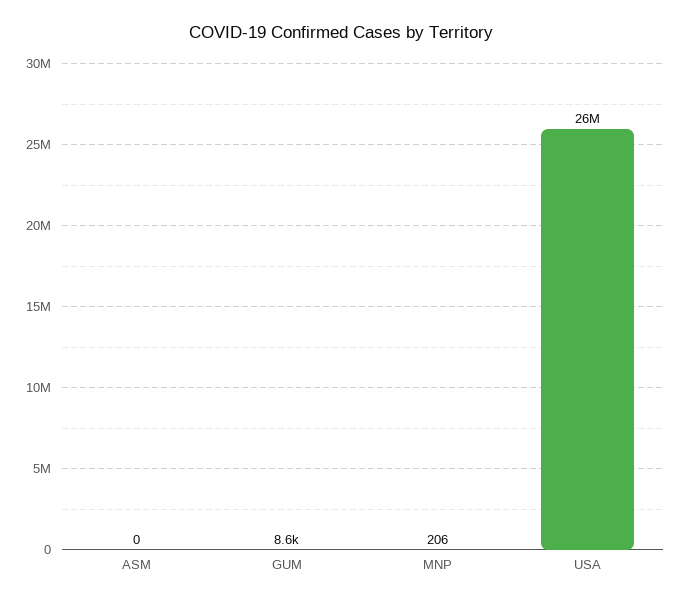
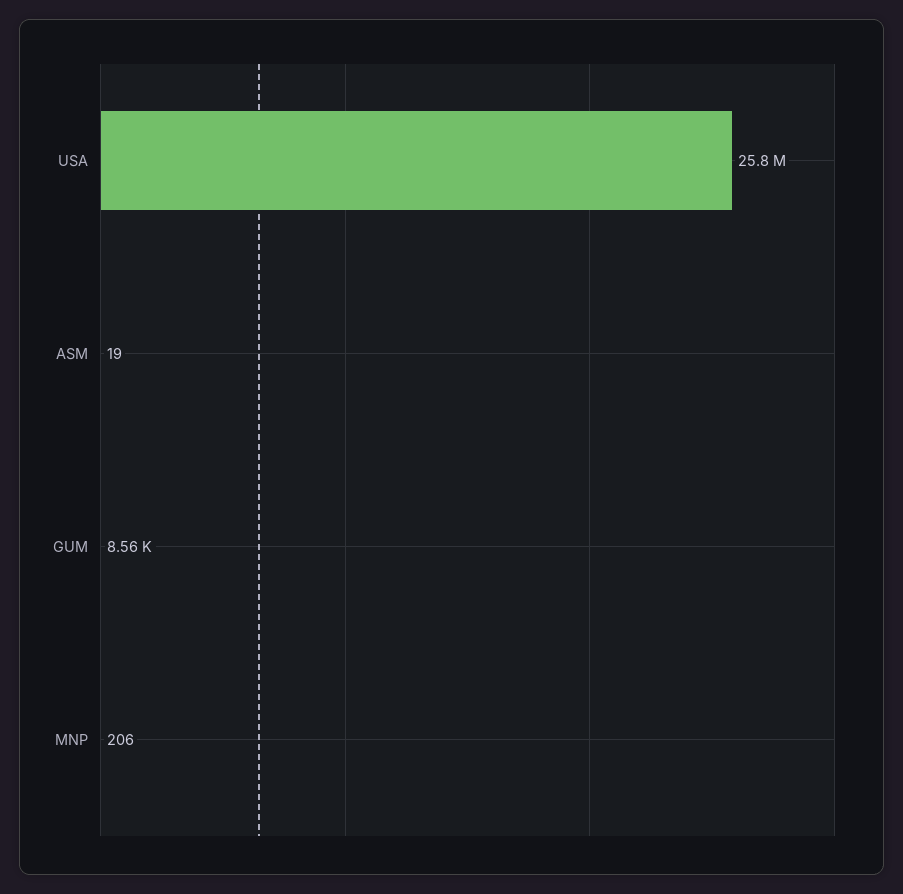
  {
-   "ASM": 0,
+   "ASM": 19,
    "GUM": 8560,
    "MNP": 206,
    "USA": 25800000
  }

